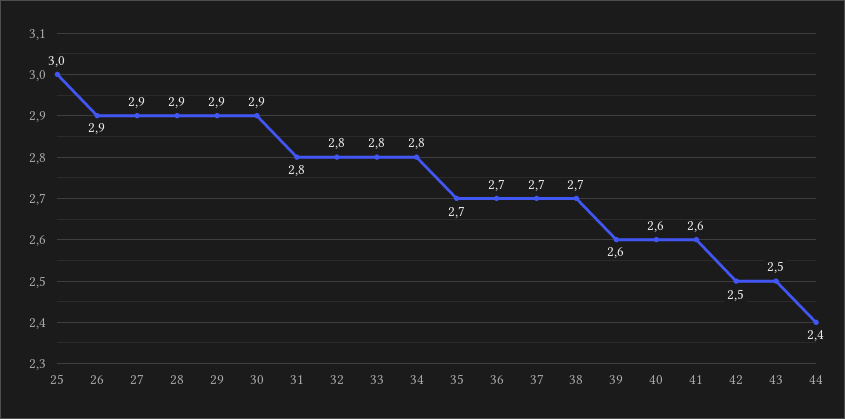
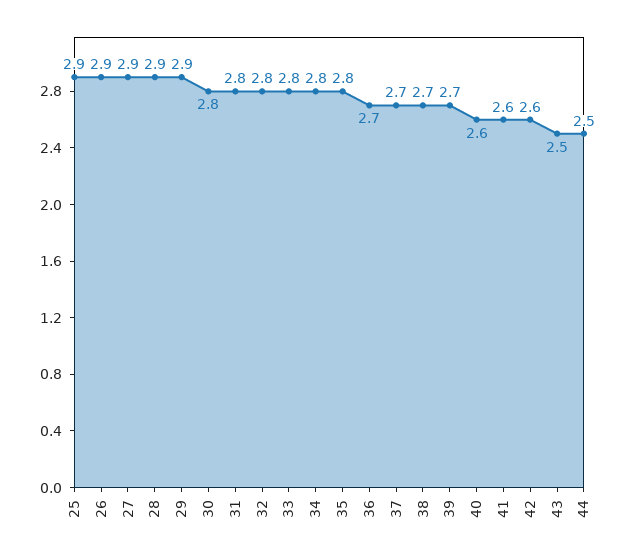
  {
-   "25": 3,
+   "25": 2.9,
    "26": 2.9,
    "27": 2.9,
    "28": 2.9,
    "29": 2.9,
-   "30": 2.9,
+   "30": 2.8,
    "31": 2.8,
    "32": 2.8,
    "33": 2.8,
    "34": 2.8,
-   "35": 2.7,
+   "35": 2.8,
    "36": 2.7,
    "37": 2.7,
    "38": 2.7,
-   "39": 2.6,
+   "39": 2.7,
    "40": 2.6,
    "41": 2.6,
-   "42": 2.5,
+   "42": 2.6,
    "43": 2.5,
-   "44": 2.4
+   "44": 2.5
  }

